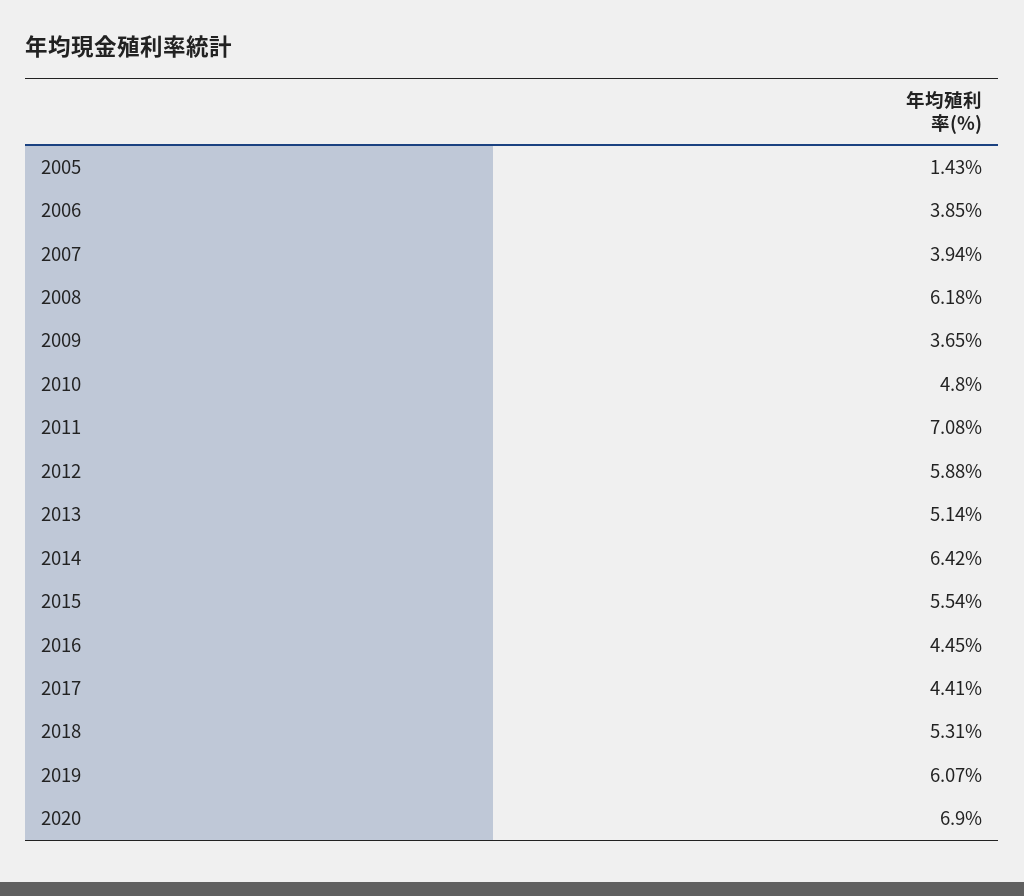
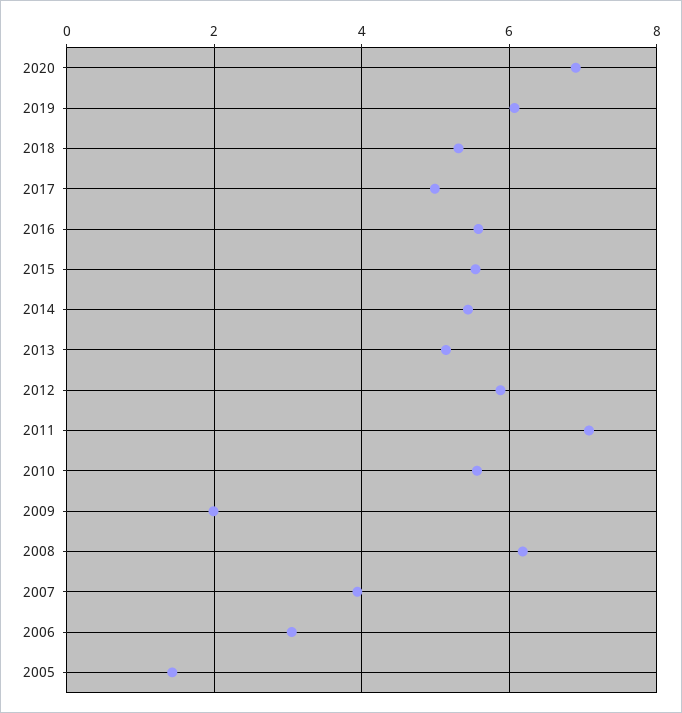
  {
    "2005": 1.43,
-   "2006": 3.85,
+   "2006": 3,
    "2007": 3.94,
    "2008": 6.18,
-   "2009": 3.65,
+   "2009": 2,
-   "2010": 4.8,
+   "2010": 5.6,
    "2011": 7.08,
    "2012": 5.88,
    "2013": 5.14,
-   "2014": 6.42,
+   "2014": 5.4,
    "2015": 5.54,
-   "2016": 4.45,
+   "2016": 5.6,
-   "2017": 4.41,
+   "2017": 5,
    "2018": 5.31,
    "2019": 6.07,
    "2020": 6.9
  }

